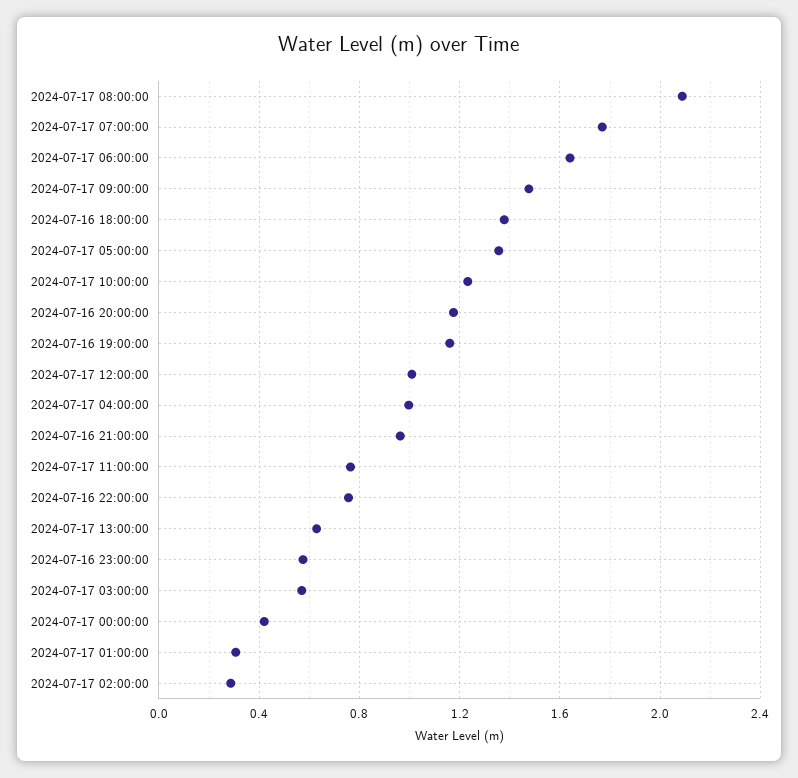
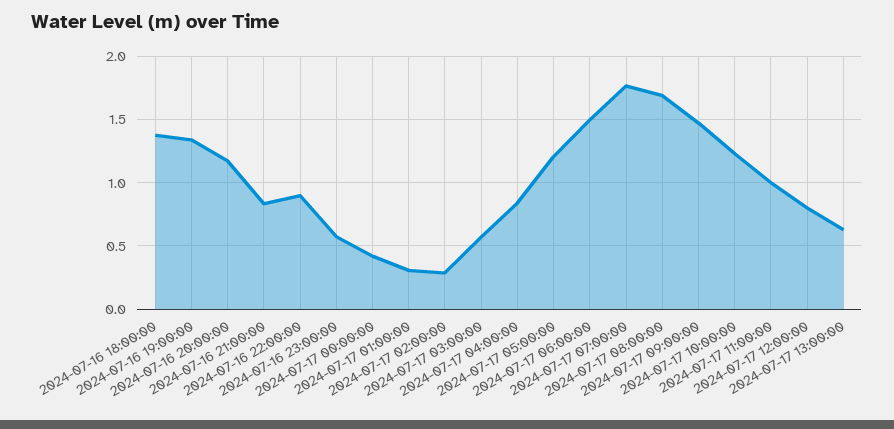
  {
-   "2024-07-17 08:00:00": 2.1,
+   "2024-07-17 08:00:00": 1.7,
    "2024-07-17 07:00:00": 1.75,
-   "2024-07-17 06:00:00": 1.65,
+   "2024-07-17 06:00:00": 1.5,
    "2024-07-17 09:00:00": 1.5,
    "2024-07-16 18:00:00": 1.4,
-   "2024-07-17 05:00:00": 1.35,
+   "2024-07-17 05:00:00": 1.2,
    "2024-07-17 10:00:00": 1.25,
    "2024-07-16 20:00:00": 1.2,
-   "2024-07-16 19:00:00": 1.15,
+   "2024-07-16 19:00:00": 1.35,
-   "2024-07-17 12:00:00": 1,
+   "2024-07-17 12:00:00": 0.8,
-   "2024-07-17 04:00:00": 1,
+   "2024-07-17 04:00:00": 0.85,
-   "2024-07-16 21:00:00": 0.95,
+   "2024-07-16 21:00:00": 0.85,
-   "2024-07-17 11:00:00": 0.75,
+   "2024-07-17 11:00:00": 1,
-   "2024-07-16 22:00:00": 0.75,
+   "2024-07-16 22:00:00": 0.9,
    "2024-07-17 13:00:00": 0.65,
    "2024-07-16 23:00:00": 0.6,
    "2024-07-17 03:00:00": 0.55,
    "2024-07-17 00:00:00": 0.4,
    "2024-07-17 01:00:00": 0.3,
    "2024-07-17 02:00:00": 0.3
  }

